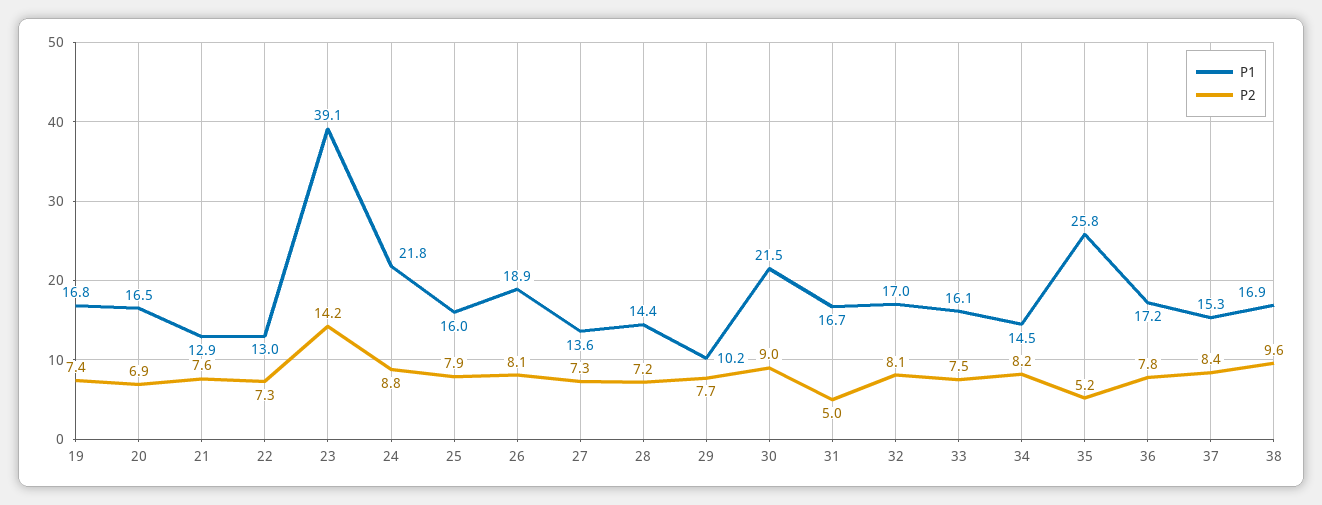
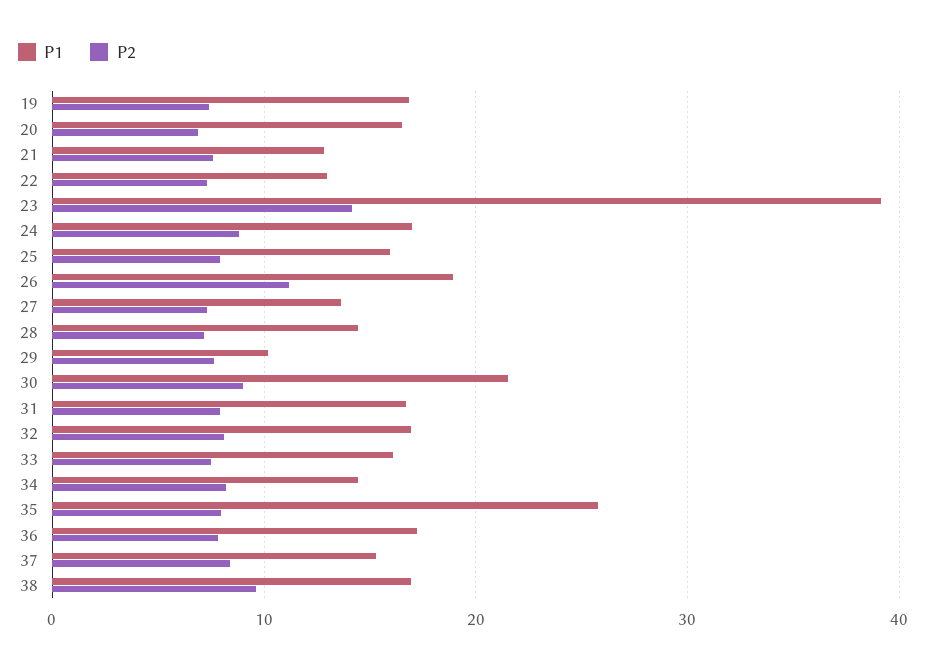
  {
    "P1": {
      "19": 16.8,
      "20": 16.5,
      "21": 12.9,
      "22": 13,
      "23": 39.1,
-     "24": 21.8,
+     "24": 17,
      "25": 16,
      "26": 18.9,
      "27": 13.6,
      "28": 14.4,
      "29": 10.2,
      "30": 21.5,
      "31": 16.7,
      "32": 17,
      "33": 16.1,
      "34": 14.5,
      "35": 25.8,
      "36": 17.2,
      "37": 15.3,
      "38": 16.9
    },
    "P2": {
      "19": 7.4,
      "20": 6.9,
      "21": 7.6,
      "22": 7.3,
      "23": 14.2,
      "24": 8.8,
      "25": 7.9,
-     "26": 8.1,
+     "26": 11,
      "27": 7.3,
      "28": 7.2,
      "29": 7.7,
      "30": 9,
-     "31": 5,
+     "31": 8,
      "32": 8.1,
      "33": 7.5,
      "34": 8.2,
-     "35": 5.2,
+     "35": 8,
      "36": 7.8,
      "37": 8.4,
      "38": 9.6
    }
  }

